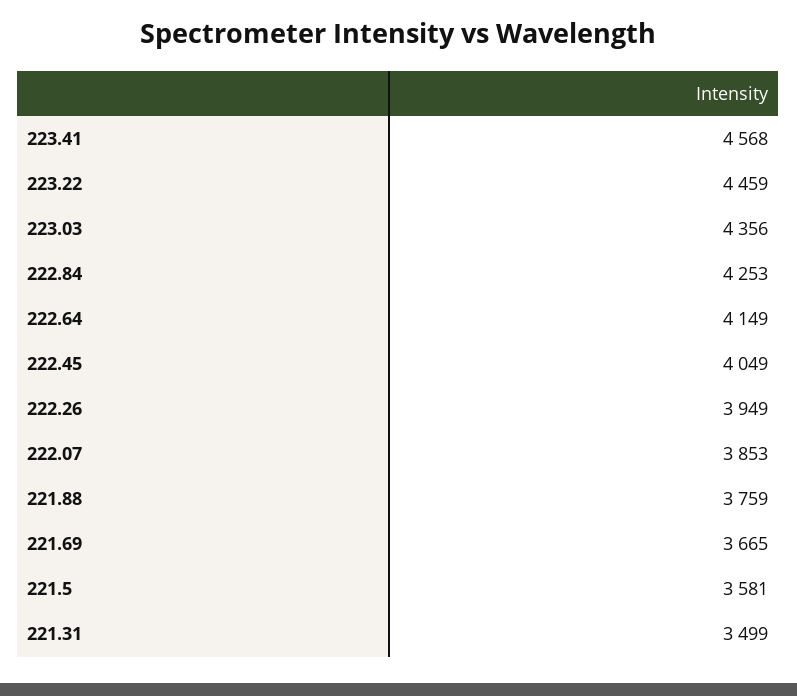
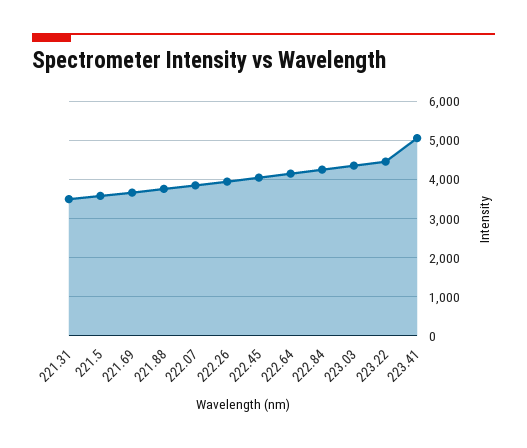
  {
-   "223.41": 4568,
+   "223.41": 5000,
    "223.22": 4459,
    "223.03": 4356,
    "222.84": 4253,
    "222.64": 4149,
    "222.45": 4049,
    "222.26": 3949,
    "222.07": 3853,
    "221.88": 3759,
    "221.69": 3665,
    "221.5": 3581,
    "221.31": 3499
  }

